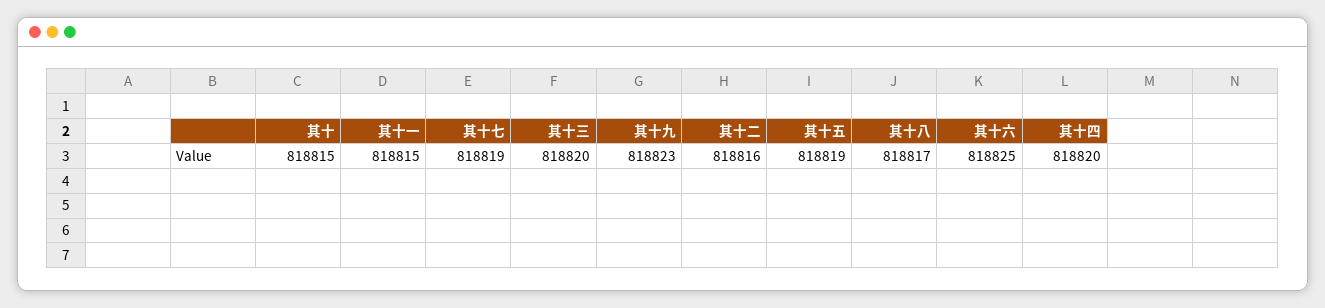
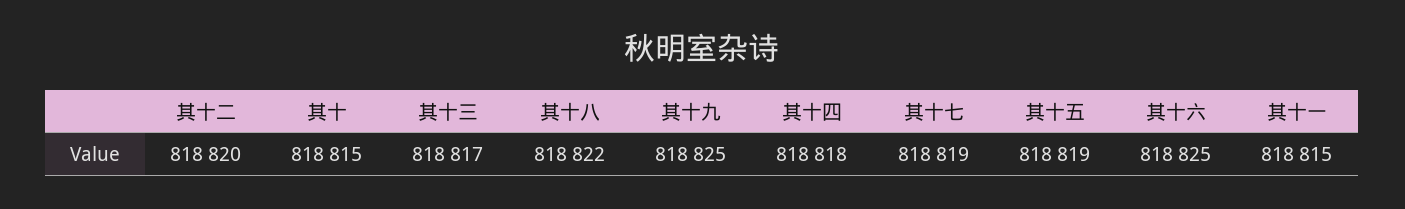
  {
    "其十": 818815,
    "其十一": 818815,
    "其十七": 818819,
-   "其十三": 818820,
+   "其十三": 818817,
-   "其十九": 818823,
+   "其十九": 818825,
-   "其十二": 818816,
+   "其十二": 818820,
    "其十五": 818819,
-   "其十八": 818817,
+   "其十八": 818822,
    "其十六": 818825,
-   "其十四": 818820
+   "其十四": 818818
  }

